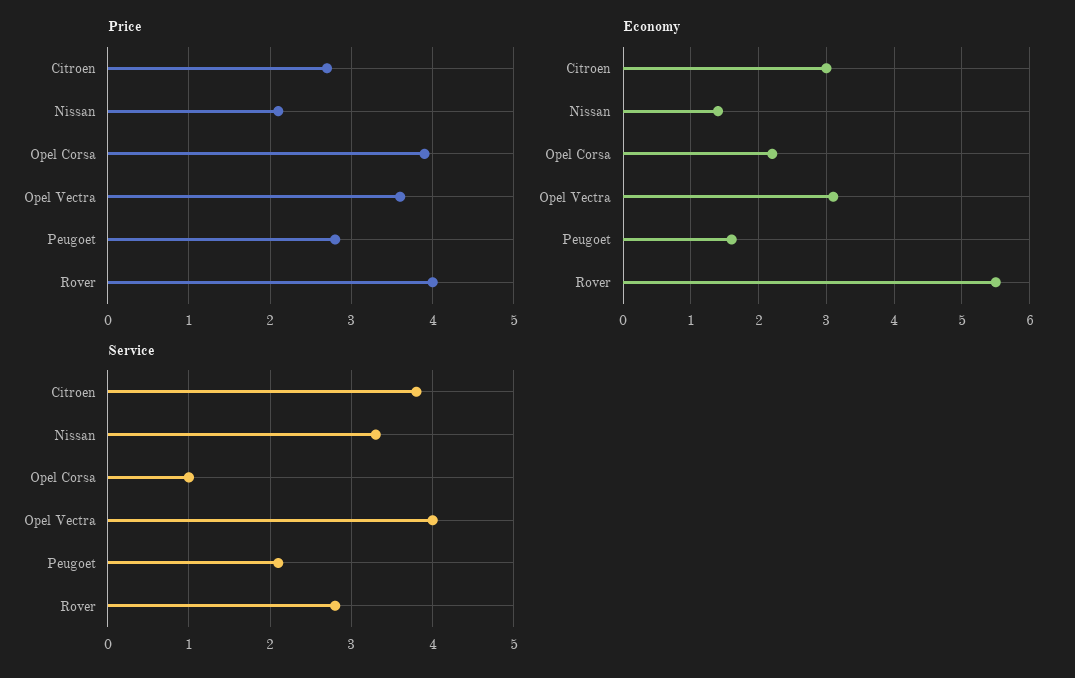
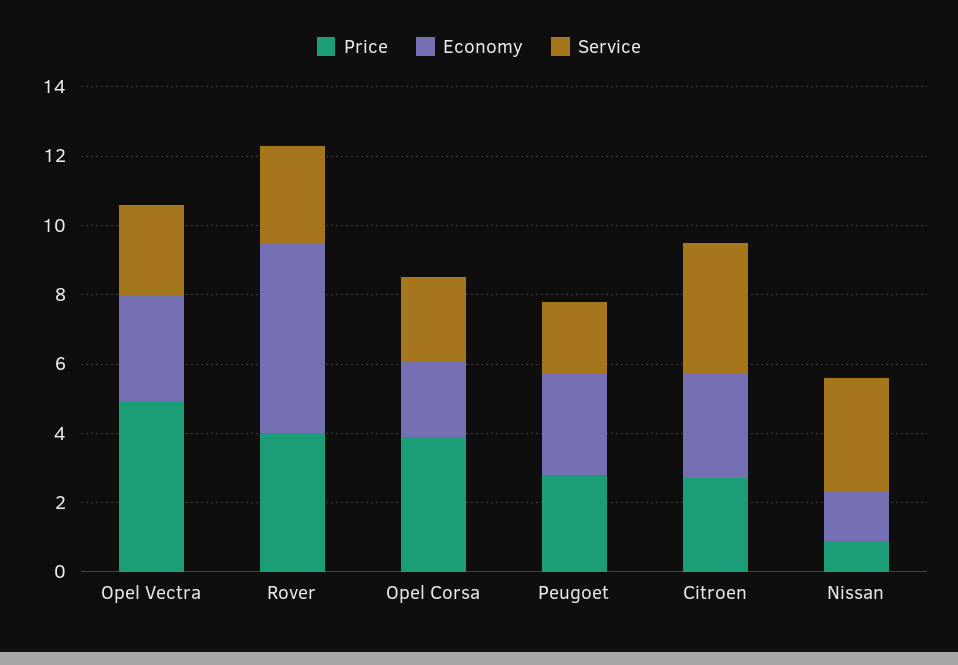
  {
    "Price": {
      "Citroen": 2.7,
-     "Nissan": 2.1,
+     "Nissan": 1,
      "Opel Corsa": 3.9,
-     "Opel Vectra": 3.6,
+     "Opel Vectra": 5,
      "Peugoet": 2.8,
      "Rover": 4
    },
    "Economy": {
      "Citroen": 3,
      "Nissan": 1.4,
      "Opel Corsa": 2.2,
      "Opel Vectra": 3.1,
-     "Peugoet": 1.6,
+     "Peugoet": 3,
      "Rover": 5.5
    },
    "Service": {
      "Citroen": 3.8,
      "Nissan": 3.3,
-     "Opel Corsa": 1,
+     "Opel Corsa": 2.5,
-     "Opel Vectra": 4,
+     "Opel Vectra": 2.5,
      "Peugoet": 2.1,
      "Rover": 2.8
    }
  }

